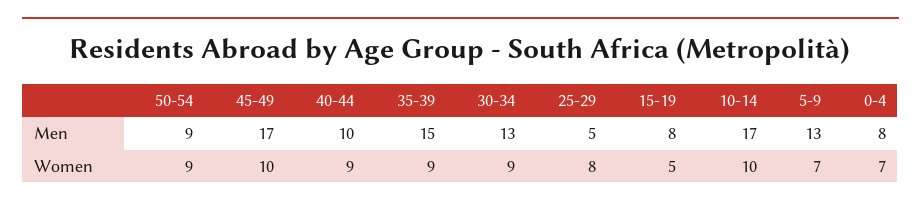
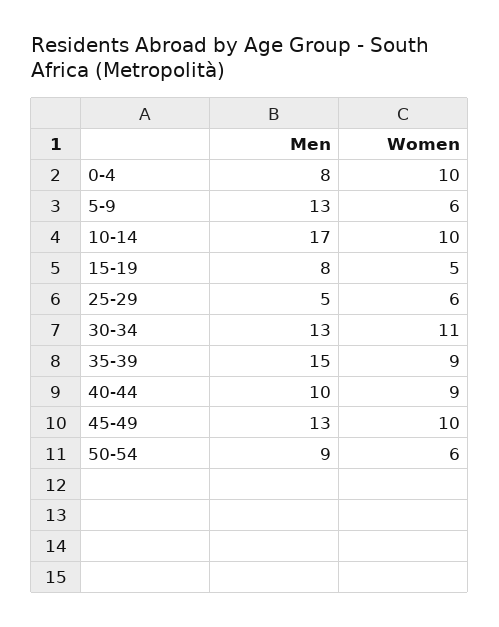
  {
    "50-54": {
      "Men": 9,
-     "Women": 9
+     "Women": 6
    },
    "45-49": {
-     "Men": 17,
+     "Men": 13,
      "Women": 10
    },
    "40-44": {
      "Men": 10,
      "Women": 9
    },
    "35-39": {
      "Men": 15,
      "Women": 9
    },
    "30-34": {
      "Men": 13,
-     "Women": 9
+     "Women": 11
    },
    "25-29": {
      "Men": 5,
-     "Women": 8
+     "Women": 6
    },
    "15-19": {
      "Men": 8,
      "Women": 5
    },
    "10-14": {
      "Men": 17,
      "Women": 10
    },
    "5-9": {
      "Men": 13,
-     "Women": 7
+     "Women": 6
    },
    "0-4": {
      "Men": 8,
-     "Women": 7
+     "Women": 10
    }
  }

